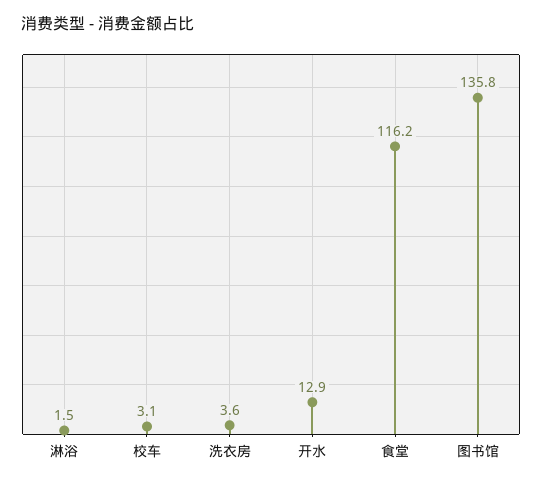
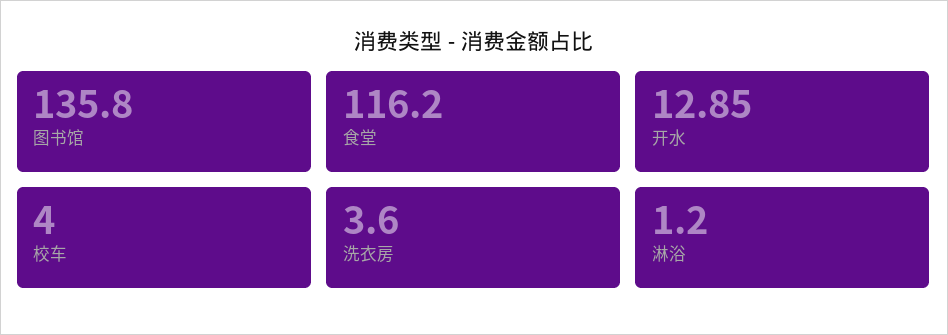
  {
-   "淋浴": 1.5,
+   "淋浴": 1.2,
-   "校车": 3.1,
+   "校车": 4,
    "洗衣房": 3.6,
    "开水": 12.85,
    "食堂": 116.2,
    "图书馆": 135.8
  }

